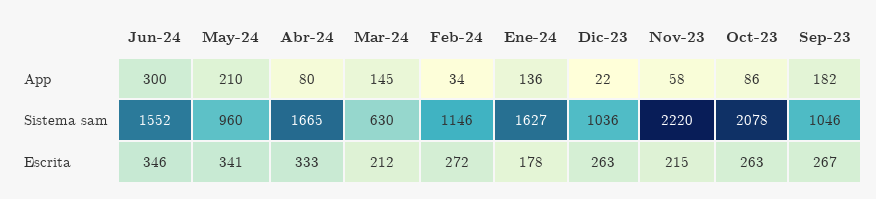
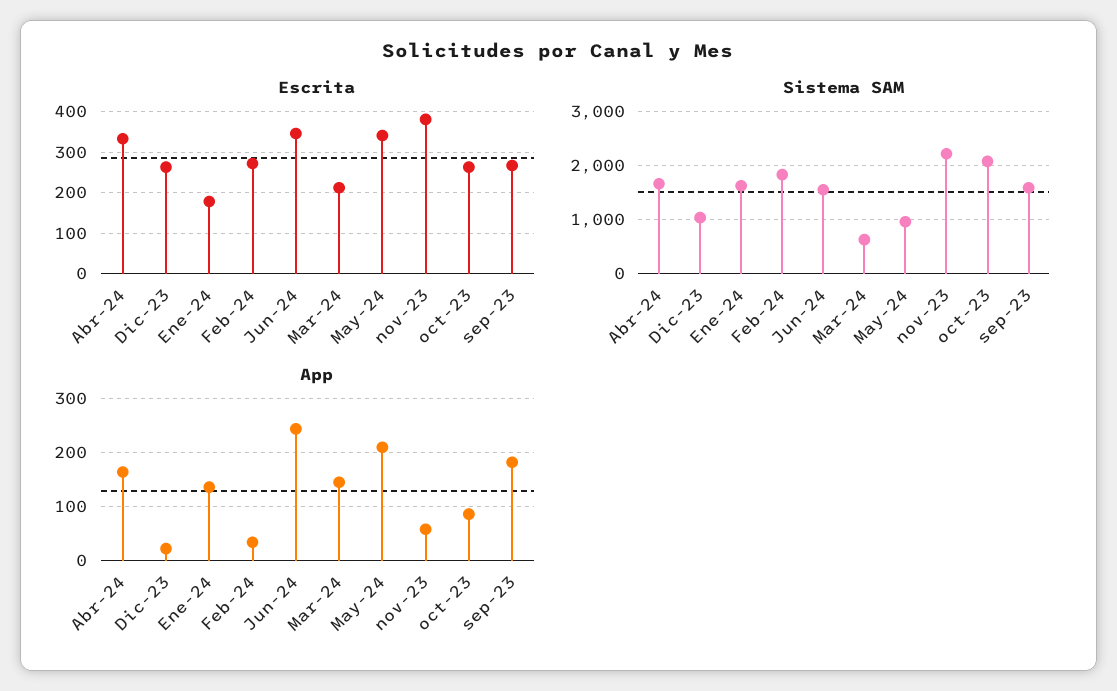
  {
    "App": {
-     "Jun-24": 300,
+     "Jun-24": 240,
      "May-24": 210,
-     "Abr-24": 80,
+     "Abr-24": 160,
      "Mar-24": 145,
      "Feb-24": 34,
      "Ene-24": 136,
      "Dic-23": 22,
      "Nov-23": 58,
      "Oct-23": 86,
      "Sep-23": 182
    },
    "Sistema sam": {
      "Jun-24": 1552,
      "May-24": 960,
      "Abr-24": 1665,
      "Mar-24": 630,
-     "Feb-24": 1146,
+     "Feb-24": 1800,
      "Ene-24": 1627,
      "Dic-23": 1036,
      "Nov-23": 2220,
      "Oct-23": 2078,
-     "Sep-23": 1046
+     "Sep-23": 1600
    },
    "Escrita": {
      "Jun-24": 346,
      "May-24": 341,
      "Abr-24": 333,
      "Mar-24": 212,
      "Feb-24": 272,
      "Ene-24": 178,
      "Dic-23": 263,
-     "Nov-23": 215,
+     "Nov-23": 380,
      "Oct-23": 263,
      "Sep-23": 267
    }
  }

